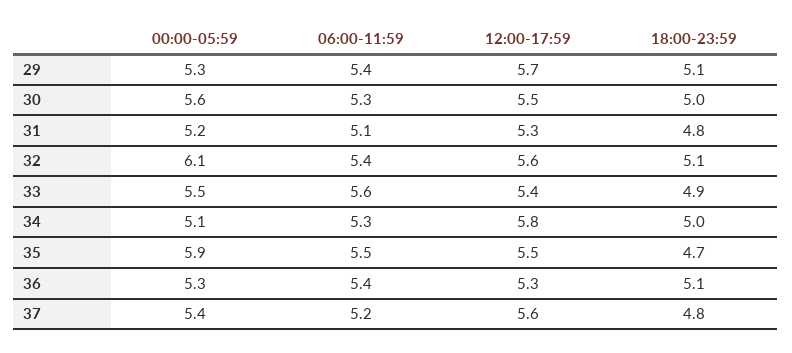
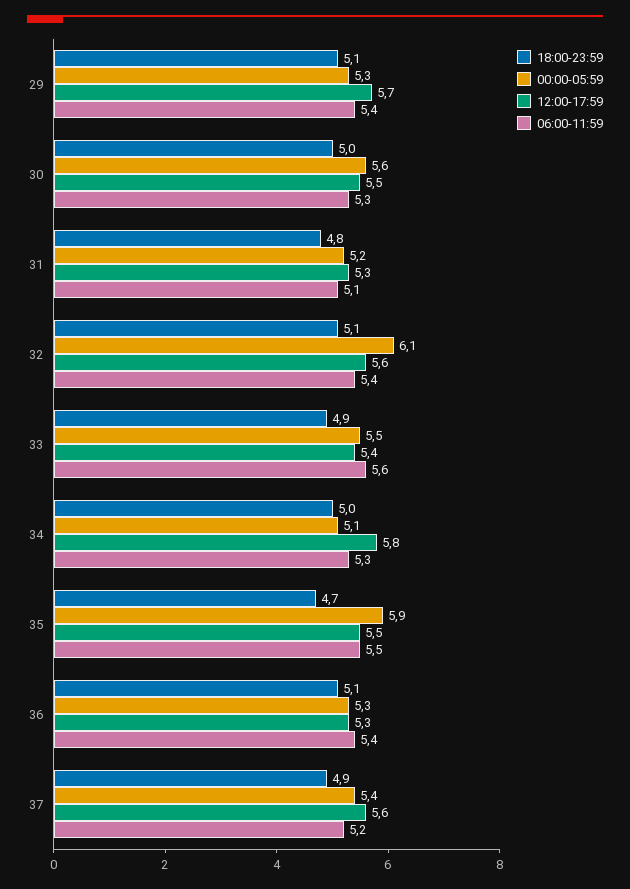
  {
    "00:00-05:59": {
      "29": 5.3,
      "30": 5.6,
      "31": 5.2,
      "32": 6.1,
      "33": 5.5,
      "34": 5.1,
      "35": 5.9,
      "36": 5.3,
      "37": 5.4
    },
    "06:00-11:59": {
      "29": 5.4,
      "30": 5.3,
      "31": 5.1,
      "32": 5.4,
      "33": 5.6,
      "34": 5.3,
      "35": 5.5,
      "36": 5.4,
      "37": 5.2
    },
    "12:00-17:59": {
      "29": 5.7,
      "30": 5.5,
      "31": 5.3,
      "32": 5.6,
      "33": 5.4,
      "34": 5.8,
      "35": 5.5,
      "36": 5.3,
      "37": 5.6
    },
    "18:00-23:59": {
      "29": 5.1,
      "30": 5,
      "31": 4.8,
      "32": 5.1,
      "33": 4.9,
      "34": 5,
      "35": 4.7,
      "36": 5.1,
-     "37": 4.8
+     "37": 4.9
    }
  }

